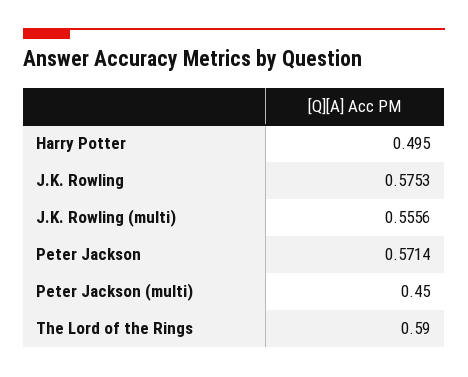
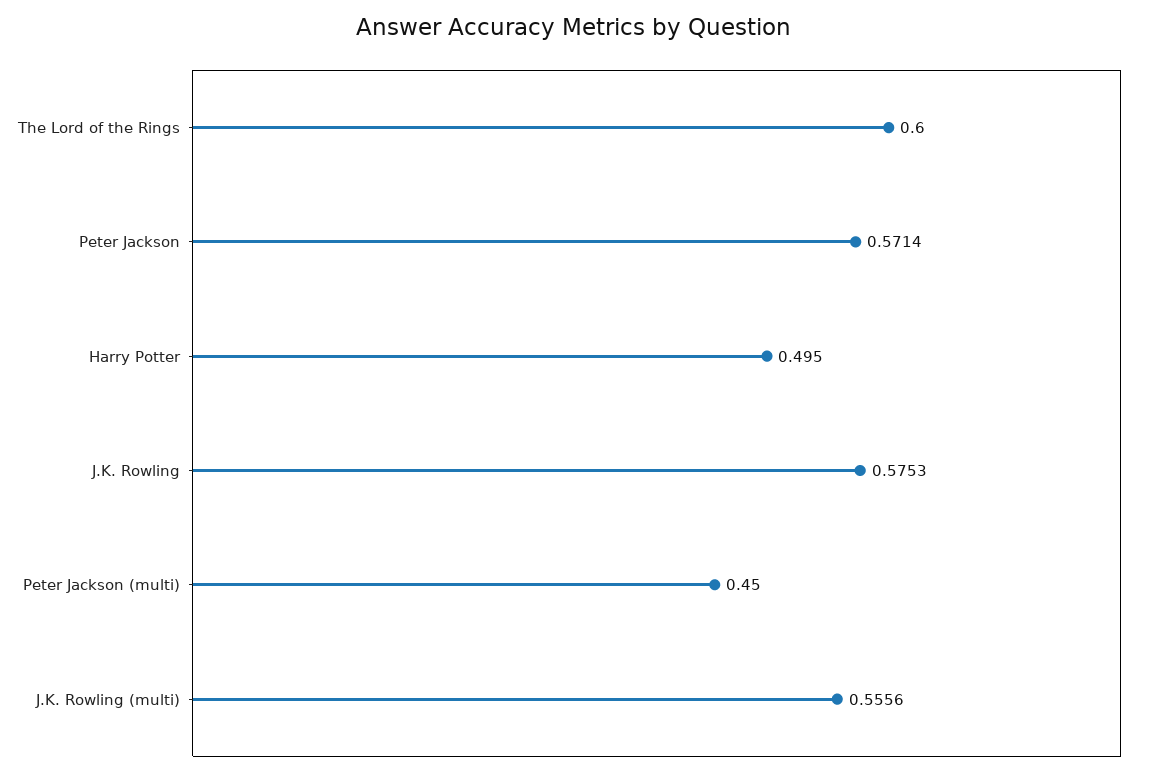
  {
    "Harry Potter": 0.495,
    "J.K. Rowling": 0.5753,
    "J.K. Rowling (multi)": 0.5556,
    "Peter Jackson": 0.5714,
    "Peter Jackson (multi)": 0.45,
-   "The Lord of the Rings": 0.59
+   "The Lord of the Rings": 0.6
  }

